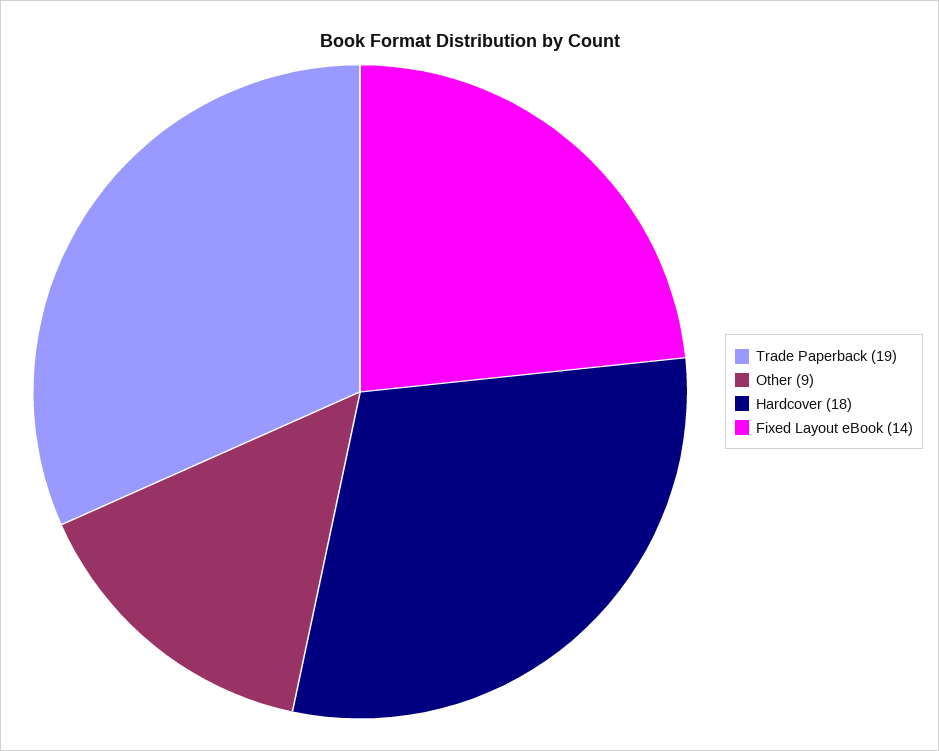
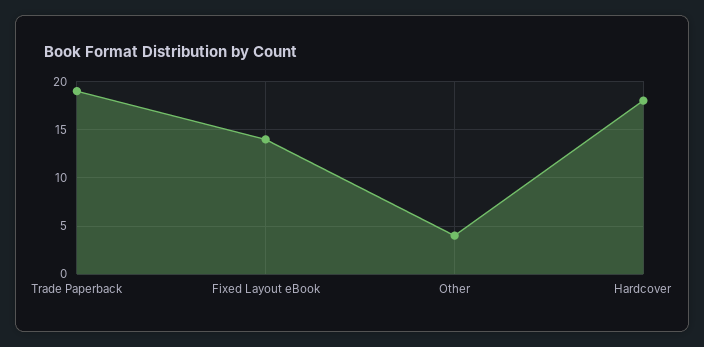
  {
    "Trade Paperback": 19,
-   "Other": 9,
+   "Other": 4,
    "Hardcover": 18,
    "Fixed Layout eBook": 14
  }

